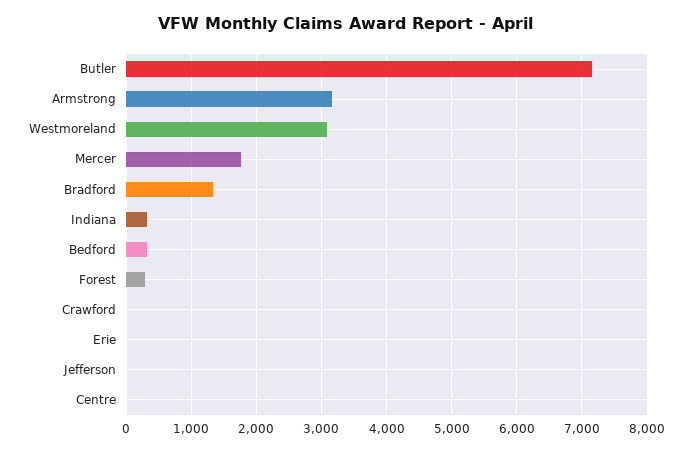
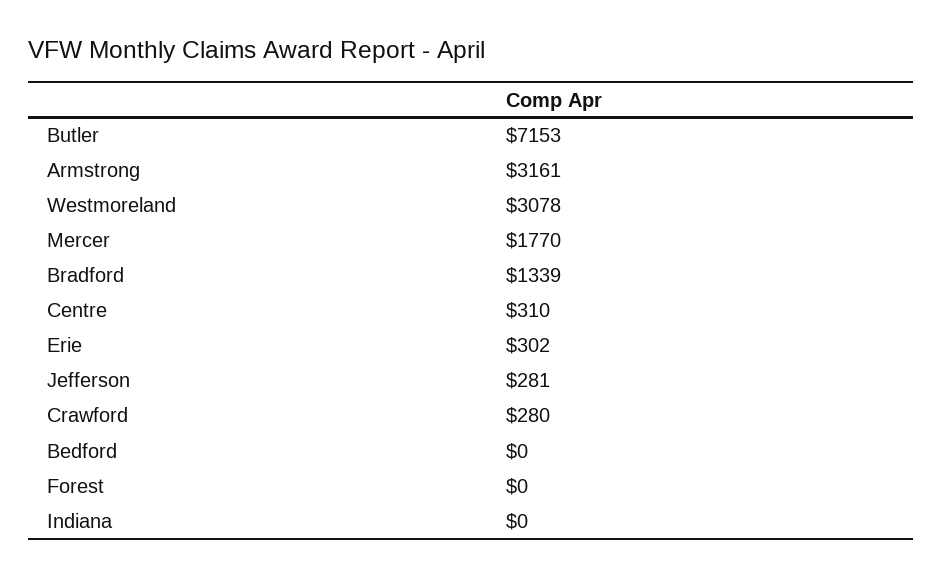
  {
    "Butler": 7153,
    "Armstrong": 3161,
    "Westmoreland": 3078,
    "Mercer": 1770,
    "Bradford": 1339,
-   "Indiana": 300,
+   "Indiana": 0,
-   "Bedford": 300,
+   "Bedford": 0,
-   "Forest": 300,
+   "Forest": 0,
-   "Crawford": 0,
+   "Crawford": 280,
-   "Erie": 0,
+   "Erie": 302,
-   "Jefferson": 0,
+   "Jefferson": 281,
-   "Centre": 0
+   "Centre": 310
  }

